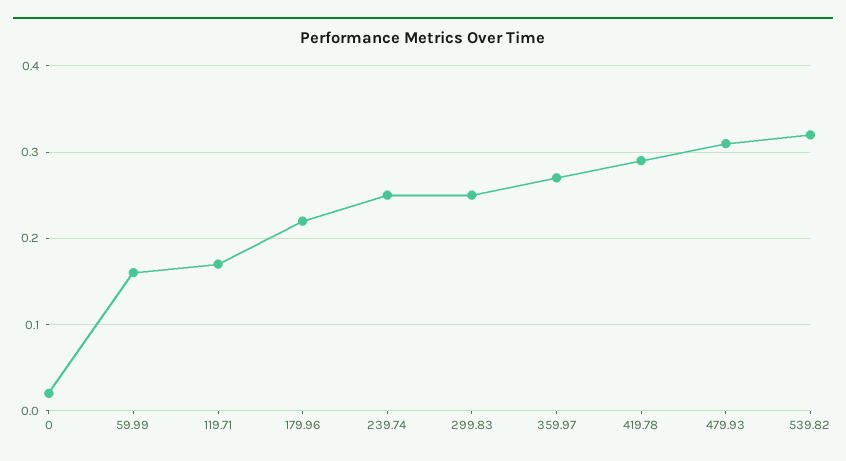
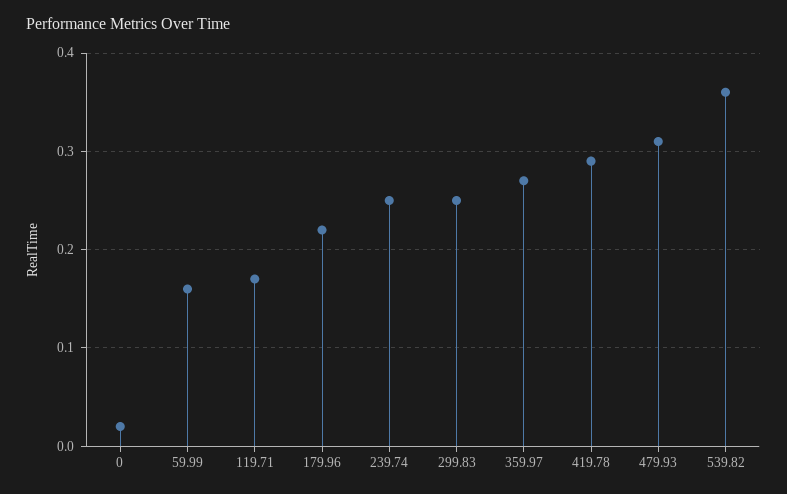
  {
    "0": 0.02,
    "59.99": 0.16,
    "119.71": 0.17,
    "179.96": 0.22,
    "239.74": 0.25,
    "299.83": 0.25,
    "359.97": 0.27,
    "419.78": 0.29,
    "479.93": 0.31,
-   "539.82": 0.32
+   "539.82": 0.36
  }

